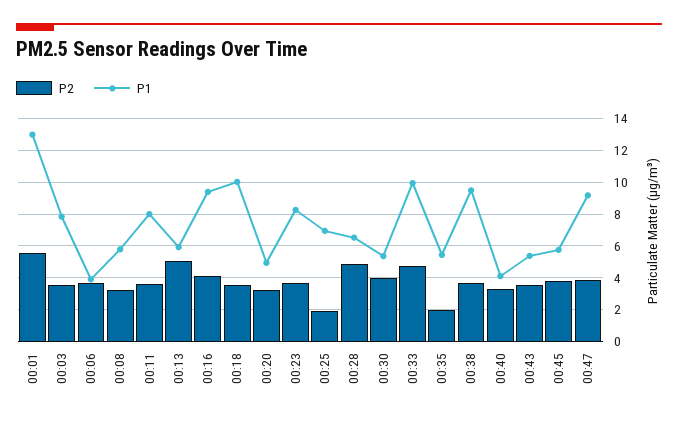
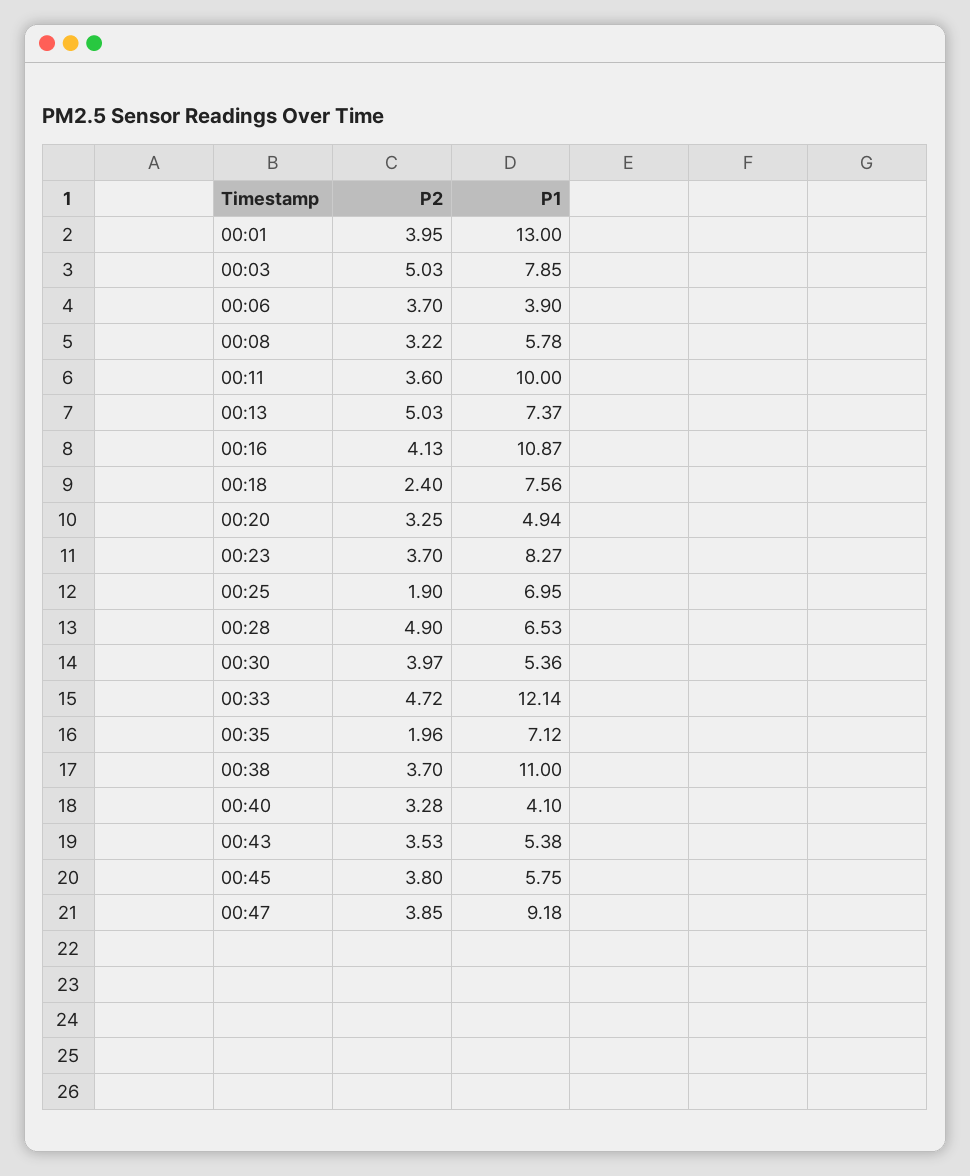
  {
    "P2": {
-     "00:01": 5.5,
+     "00:01": 3.95,
-     "00:03": 3.5,
+     "00:03": 5.03,
      "00:06": 3.7,
      "00:08": 3.22,
      "00:11": 3.6,
      "00:13": 5.03,
      "00:16": 4.13,
-     "00:18": 3.5,
+     "00:18": 2.4,
      "00:20": 3.25,
      "00:23": 3.7,
      "00:25": 1.9,
      "00:28": 4.9,
      "00:30": 3.97,
      "00:33": 4.72,
      "00:35": 1.96,
      "00:38": 3.7,
      "00:40": 3.28,
      "00:43": 3.53,
      "00:45": 3.8,
      "00:47": 3.85
    },
    "P1": {
      "00:01": 13,
      "00:03": 7.85,
      "00:06": 3.9,
      "00:08": 5.78,
-     "00:11": 8,
+     "00:11": 10,
-     "00:13": 6,
+     "00:13": 7.37,
-     "00:16": 9.5,
+     "00:16": 10.87,
-     "00:18": 10,
+     "00:18": 7.56,
      "00:20": 4.94,
      "00:23": 8.27,
      "00:25": 6.95,
      "00:28": 6.53,
      "00:30": 5.36,
-     "00:33": 10,
+     "00:33": 12.14,
-     "00:35": 5.5,
+     "00:35": 7.12,
-     "00:38": 9.5,
+     "00:38": 11,
      "00:40": 4.1,
      "00:43": 5.38,
      "00:45": 5.75,
      "00:47": 9.18
    }
  }

